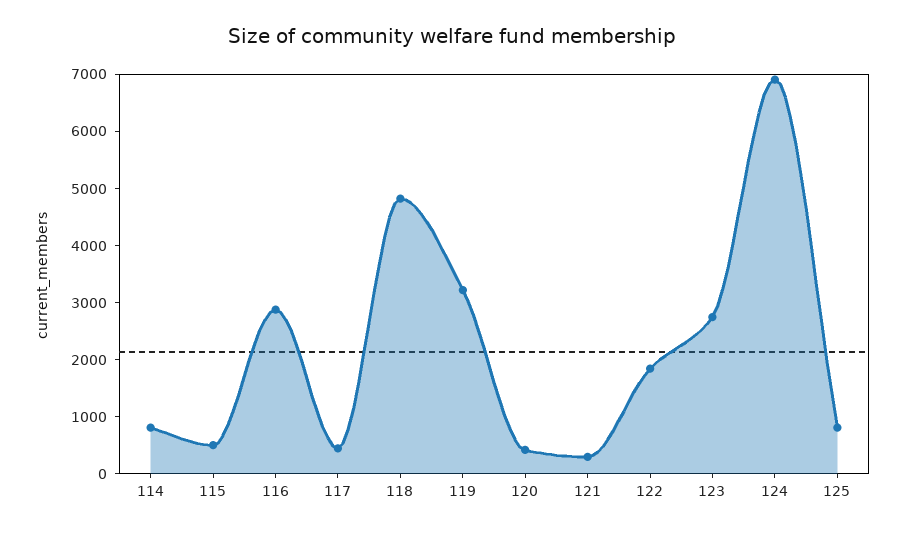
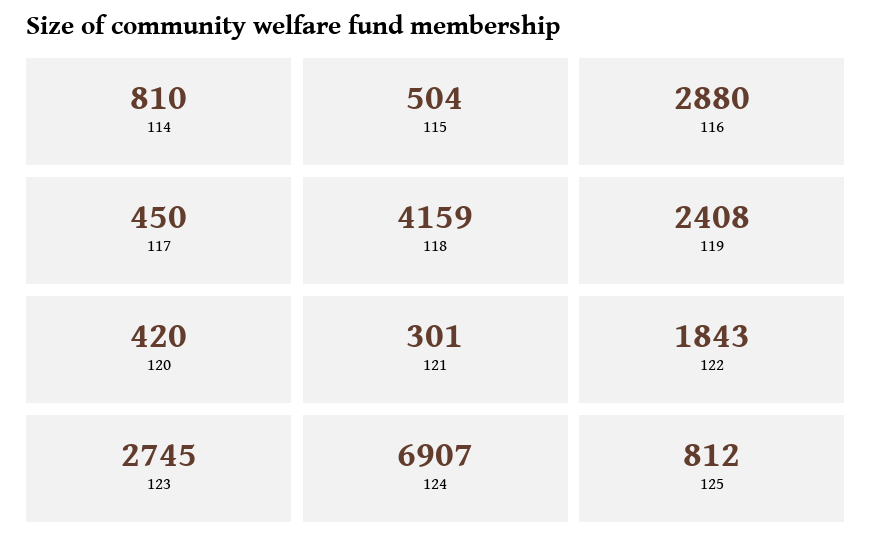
  {
    "114": 810,
    "115": 504,
    "116": 2880,
    "117": 450,
-   "118": 4800,
+   "118": 4159,
-   "119": 3200,
+   "119": 2408,
    "120": 420,
    "121": 301,
    "122": 1843,
    "123": 2745,
    "124": 6907,
    "125": 812
  }

